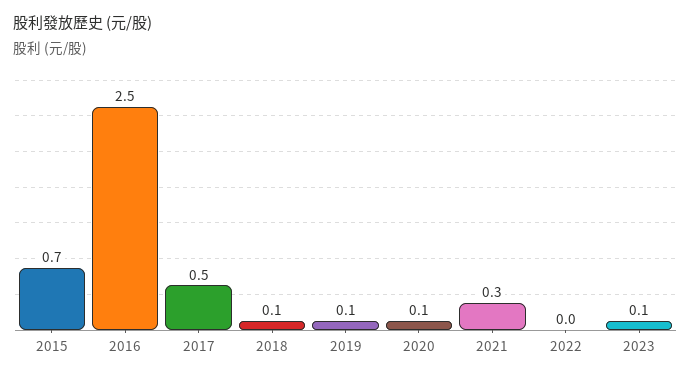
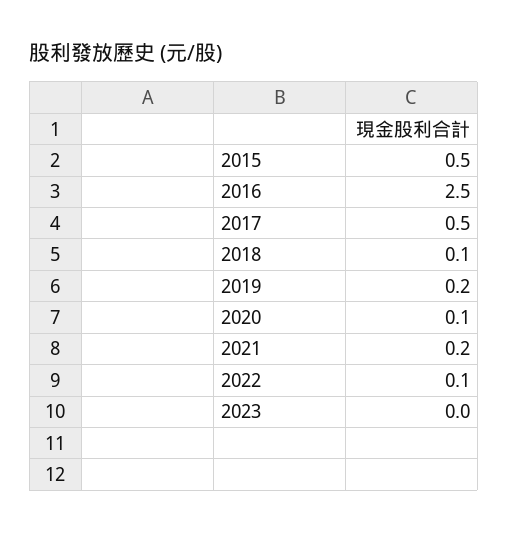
  {
-   "2015": 0.7,
+   "2015": 0.5,
    "2016": 2.5,
    "2017": 0.5,
    "2018": 0.1,
-   "2019": 0.1,
+   "2019": 0.2,
    "2020": 0.1,
-   "2021": 0.3,
+   "2021": 0.2,
-   "2022": 0,
+   "2022": 0.1,
-   "2023": 0.1
+   "2023": 0
  }

